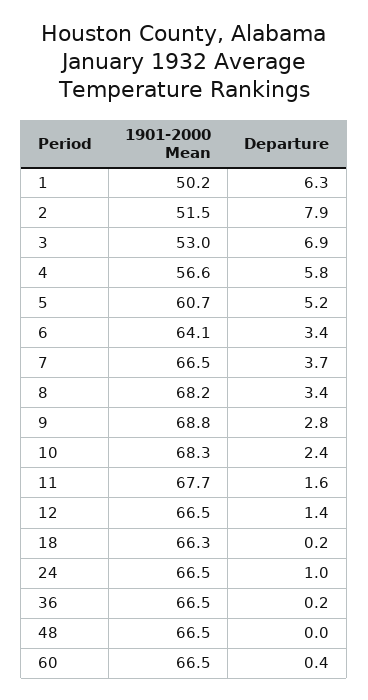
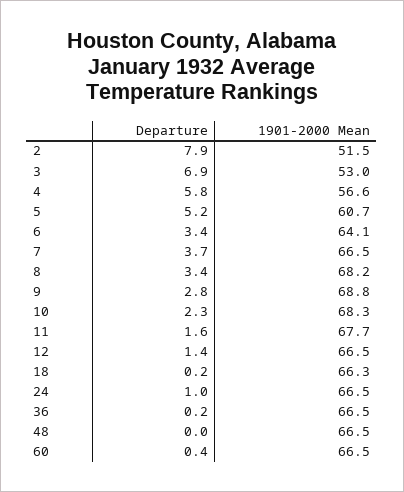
  {
    "1901-2000 Mean": {
-     "1": 50.2,
      "2": 51.5,
      "3": 53,
      "4": 56.6,
      "5": 60.7,
      "6": 64.1,
      "7": 66.5,
      "8": 68.2,
      "9": 68.8,
      "10": 68.3,
      "11": 67.7,
      "12": 66.5,
      "18": 66.3,
      "24": 66.5,
      "36": 66.5,
      "48": 66.5,
      "60": 66.5
    },
    "Departure": {
-     "1": 6.3,
      "2": 7.9,
      "3": 6.9,
      "4": 5.8,
      "5": 5.2,
      "6": 3.4,
      "7": 3.7,
      "8": 3.4,
      "9": 2.8,
-     "10": 2.4,
+     "10": 2.3,
      "11": 1.6,
      "12": 1.4,
      "18": 0.2,
      "24": 1,
      "36": 0.2,
      "48": 0,
      "60": 0.4
    }
  }

